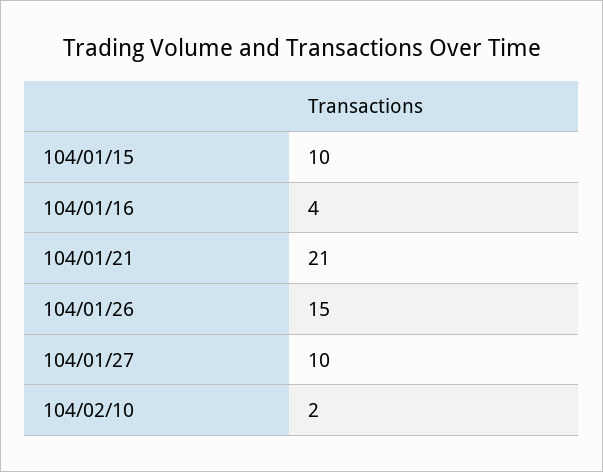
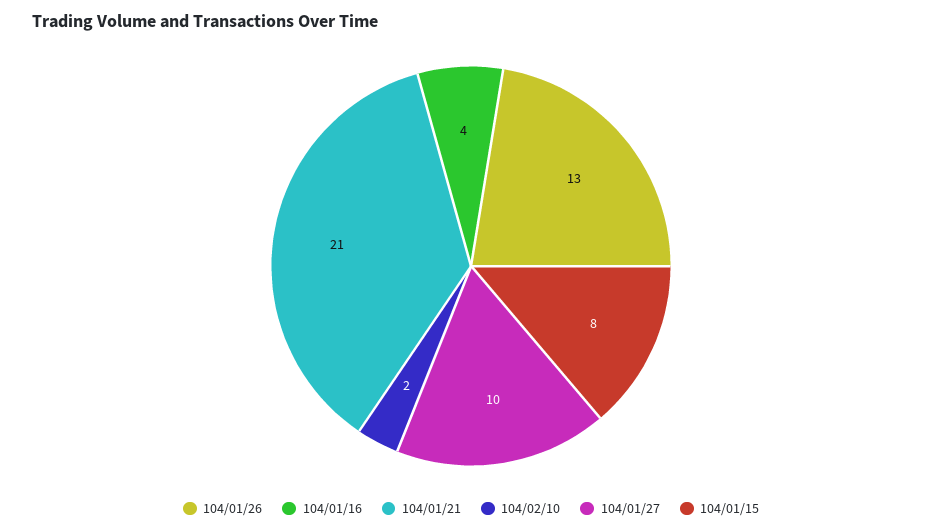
  {
-   "104/01/15": 10,
+   "104/01/15": 8,
    "104/01/16": 4,
    "104/01/21": 21,
-   "104/01/26": 15,
+   "104/01/26": 13,
    "104/01/27": 10,
    "104/02/10": 2
  }

